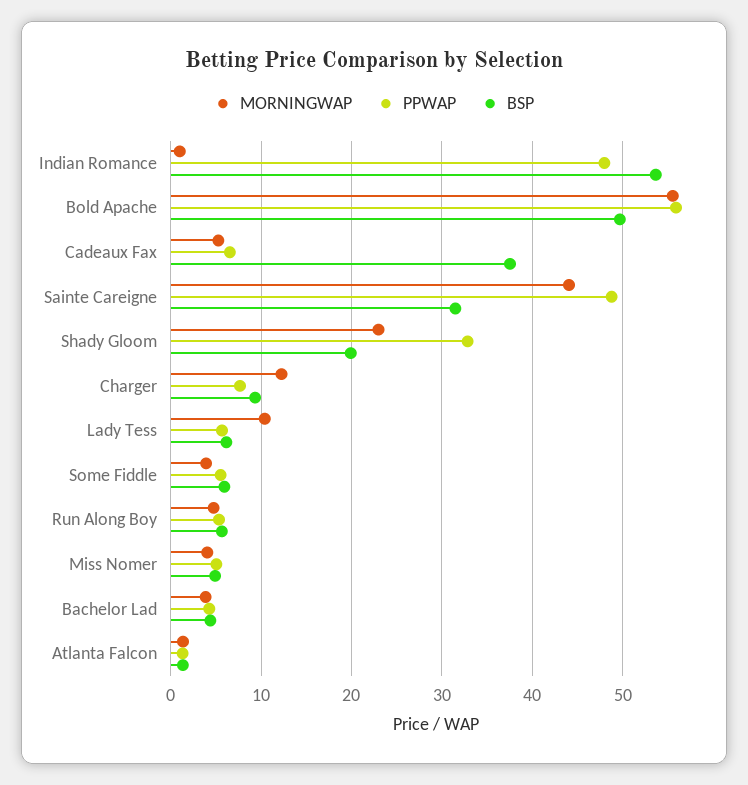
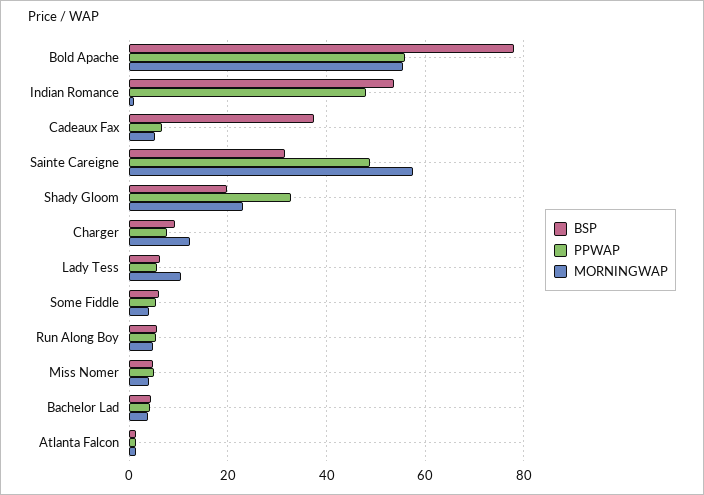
  {
    "MORNINGWAP": {
      "Indian Romance": 1,
      "Bold Apache": 56,
      "Cadeaux Fax": 5,
-     "Sainte Careigne": 44,
+     "Sainte Careigne": 58,
      "Shady Gloom": 23,
      "Charger": 12,
      "Lady Tess": 10,
      "Some Fiddle": 4,
      "Run Along Boy": 5,
      "Miss Nomer": 4,
      "Bachelor Lad": 4,
      "Atlanta Falcon": 1
    },
    "PPWAP": {
      "Indian Romance": 48,
      "Bold Apache": 56,
      "Cadeaux Fax": 7,
      "Sainte Careigne": 49,
      "Shady Gloom": 33,
      "Charger": 8,
      "Lady Tess": 6,
      "Some Fiddle": 6,
      "Run Along Boy": 5,
      "Miss Nomer": 5,
      "Bachelor Lad": 4,
      "Atlanta Falcon": 1
    },
    "BSP": {
      "Indian Romance": 54,
-     "Bold Apache": 50,
+     "Bold Apache": 78,
      "Cadeaux Fax": 38,
      "Sainte Careigne": 31,
      "Shady Gloom": 20,
      "Charger": 9,
      "Lady Tess": 6,
      "Some Fiddle": 6,
      "Run Along Boy": 6,
      "Miss Nomer": 5,
      "Bachelor Lad": 4,
      "Atlanta Falcon": 1
    }
  }

